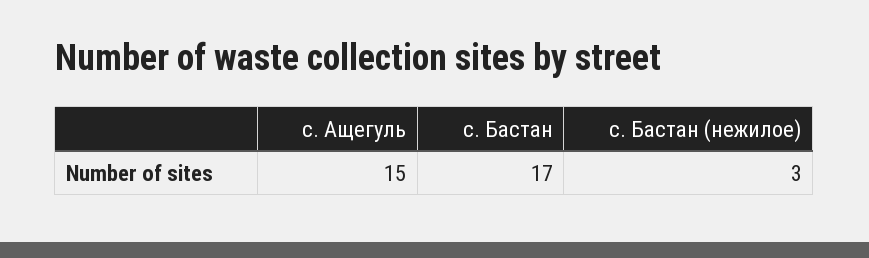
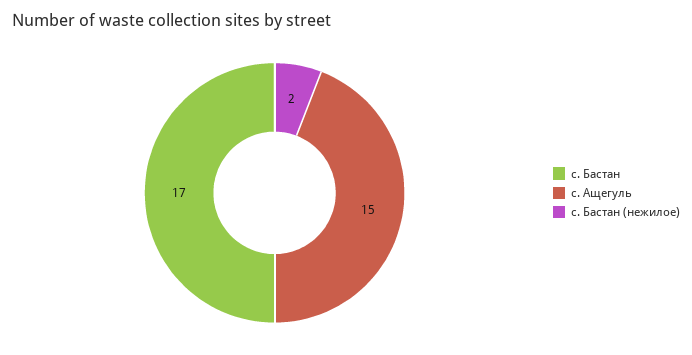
  {
    "с. Ащегуль": 15,
    "с. Бастан": 17,
-   "с. Бастан (нежилое)": 3
+   "с. Бастан (нежилое)": 2
  }

